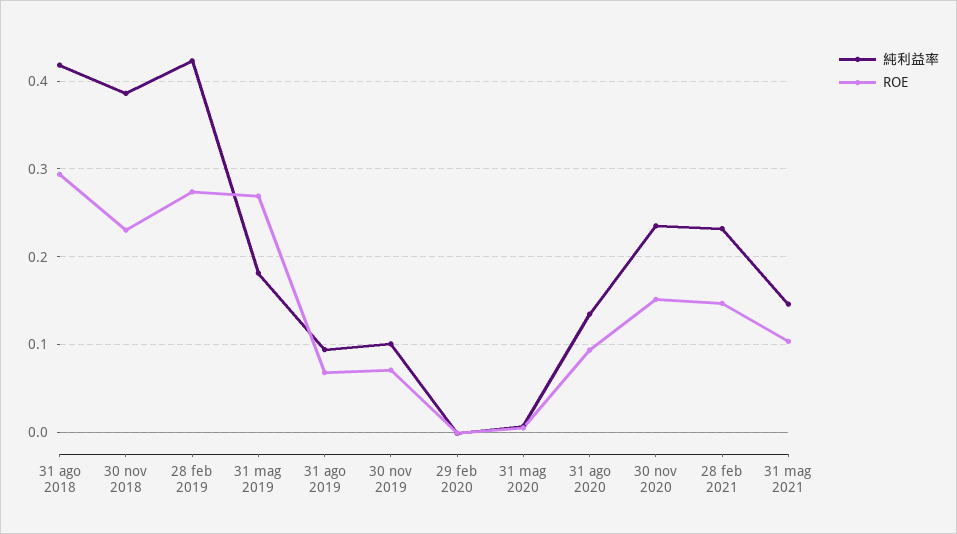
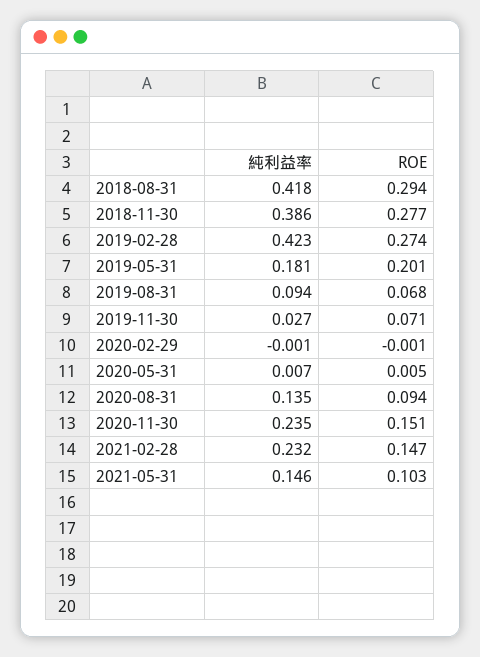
  {
    "純利益率": {
      "31 ago 2018": 0.418,
      "30 nov 2018": 0.386,
      "28 feb 2019": 0.423,
      "31 mag 2019": 0.181,
      "31 ago 2019": 0.094,
-     "30 nov 2019": 0.1,
+     "30 nov 2019": 0.027,
      "29 feb 2020": -0.001,
      "31 mag 2020": 0.007,
      "31 ago 2020": 0.135,
      "30 nov 2020": 0.235,
      "28 feb 2021": 0.232,
      "31 mag 2021": 0.146
    },
    "ROE": {
      "31 ago 2018": 0.294,
-     "30 nov 2018": 0.23,
+     "30 nov 2018": 0.277,
      "28 feb 2019": 0.274,
-     "31 mag 2019": 0.27,
+     "31 mag 2019": 0.201,
      "31 ago 2019": 0.068,
      "30 nov 2019": 0.071,
      "29 feb 2020": -0.001,
      "31 mag 2020": 0.005,
      "31 ago 2020": 0.094,
      "30 nov 2020": 0.151,
      "28 feb 2021": 0.147,
      "31 mag 2021": 0.103
    }
  }

